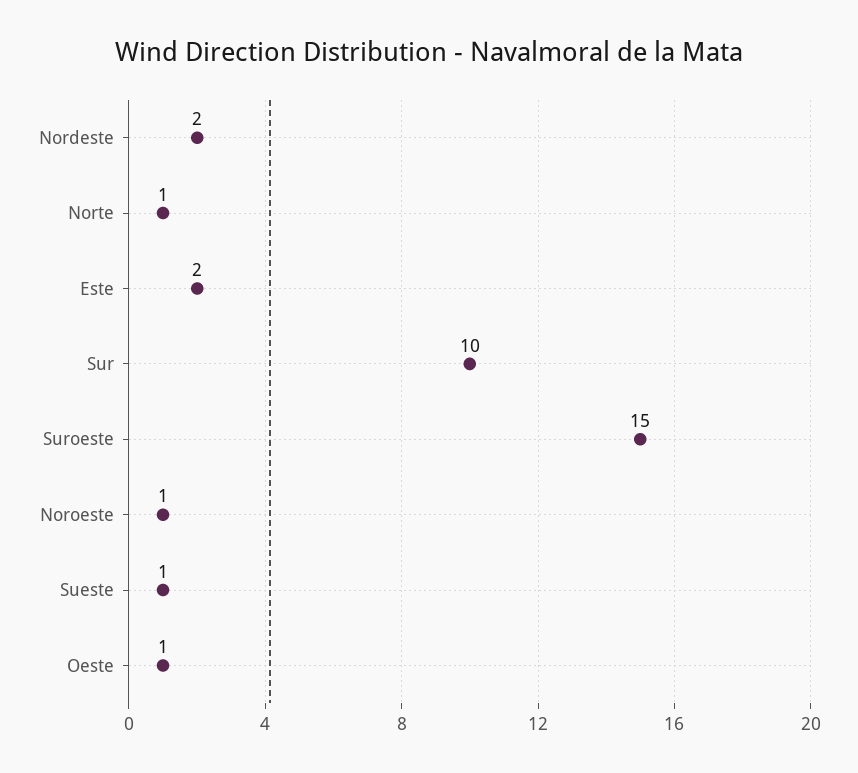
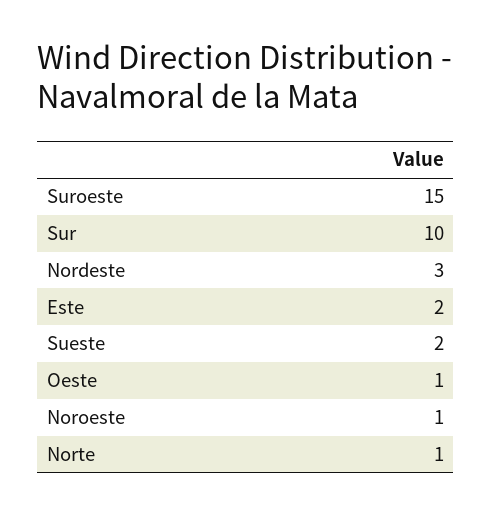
  {
-   "Nordeste": 2,
+   "Nordeste": 3,
    "Norte": 1,
    "Este": 2,
    "Sur": 10,
    "Suroeste": 15,
    "Noroeste": 1,
-   "Sueste": 1,
+   "Sueste": 2,
    "Oeste": 1
  }

